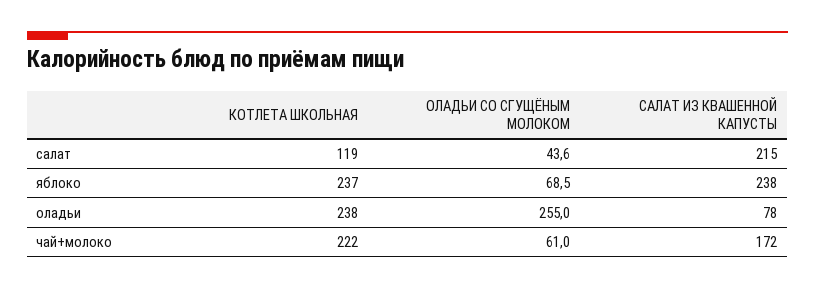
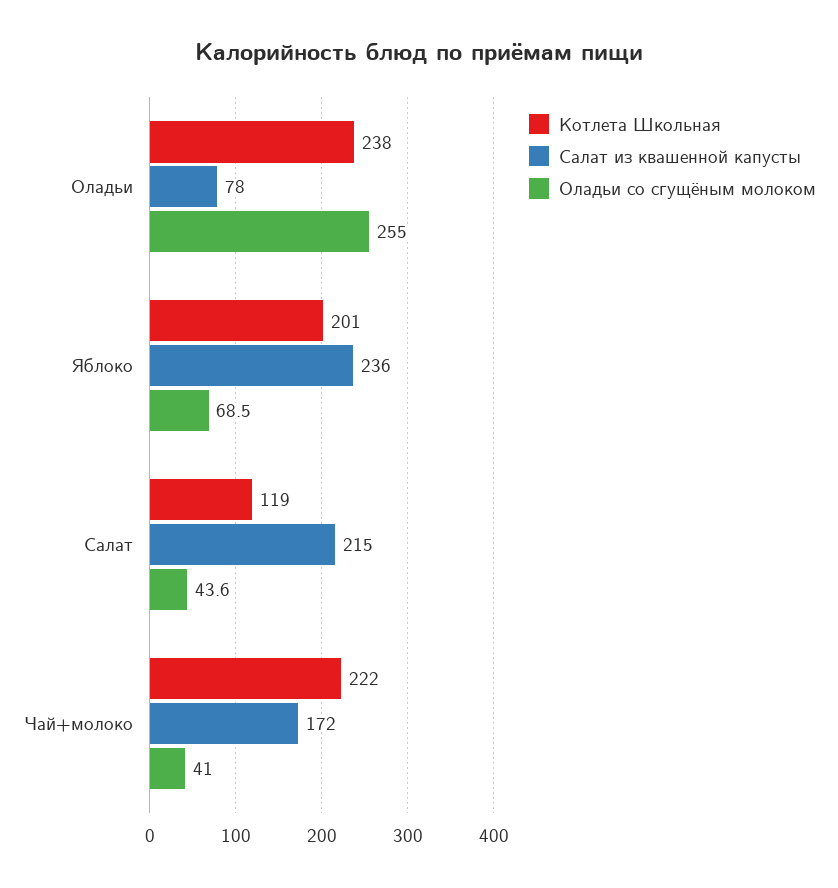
  {
    "КОТЛЕТА ШКОЛЬНАЯ": {
      "салат": 119,
-     "яблоко": 237,
+     "яблоко": 201,
      "оладьи": 238,
      "чай+молоко": 222
    },
    "ОЛАДЬИ СО СГУЩЁНЫМ МОЛОКОМ": {
      "салат": 43.6,
      "яблоко": 68.5,
      "оладьи": 255,
-     "чай+молоко": 61
+     "чай+молоко": 41
    },
    "САЛАТ ИЗ КВАШЕННОЙ КАПУСТЫ": {
      "салат": 215,
-     "яблоко": 238,
+     "яблоко": 236,
      "оладьи": 78,
      "чай+молоко": 172
    }
  }

